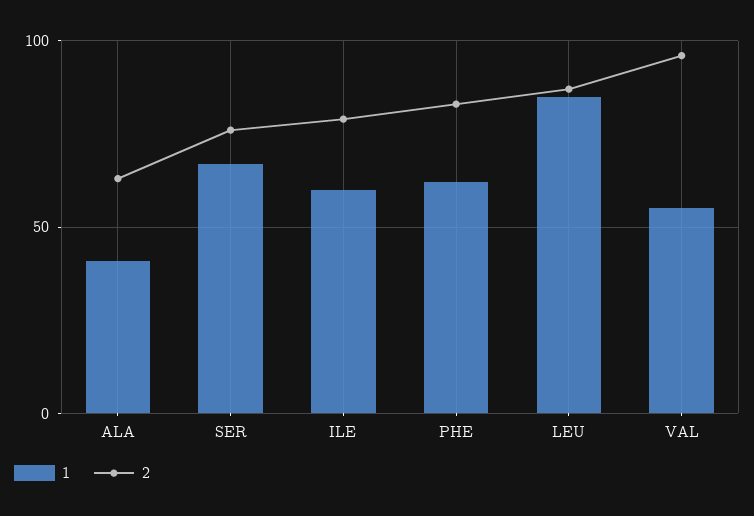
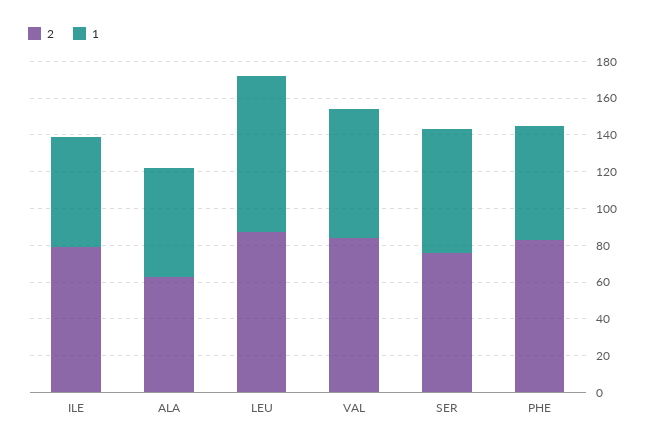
  {
    "1": {
-     "ALA": 40,
+     "ALA": 60,
      "SER": 65,
      "ILE": 60,
      "PHE": 60,
      "LEU": 85,
-     "VAL": 55
+     "VAL": 70
    },
    "2": {
      "ALA": 65,
      "SER": 75,
      "ILE": 80,
      "PHE": 85,
      "LEU": 85,
-     "VAL": 95
+     "VAL": 85
    }
  }

